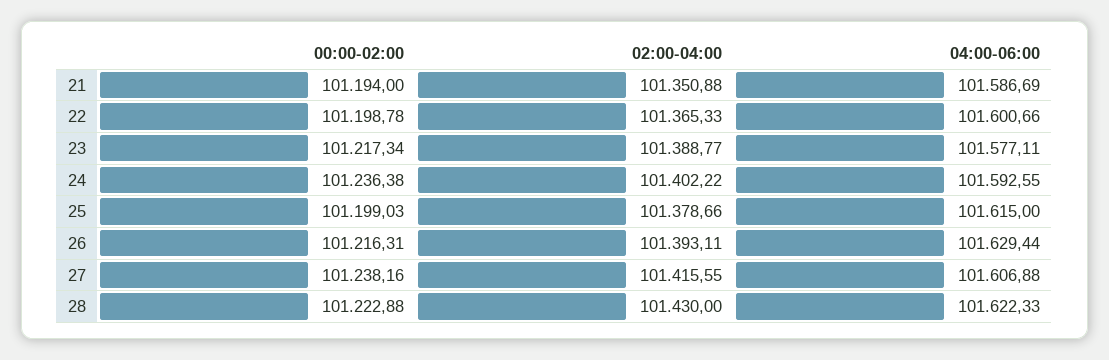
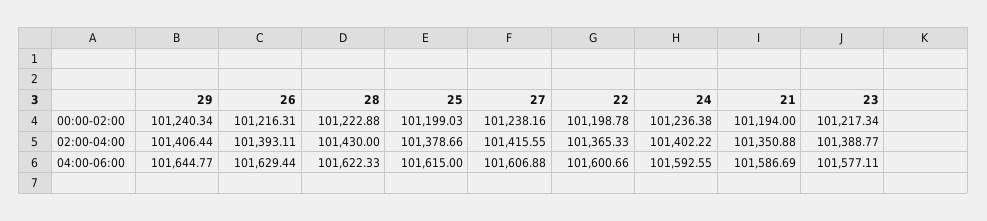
  {
    "00:00-02:00": {
      "21": 101194,
      "22": 101198.78,
      "23": 101217.34,
      "24": 101236.38,
      "25": 101199.03,
      "26": 101216.31,
      "27": 101238.16,
-     "28": 101222.88
+     "28": 101222.88,
+     "29": 101240.34
    },
    "02:00-04:00": {
      "21": 101350.88,
      "22": 101365.33,
      "23": 101388.77,
      "24": 101402.22,
      "25": 101378.66,
      "26": 101393.11,
      "27": 101415.55,
-     "28": 101430
+     "28": 101430,
+     "29": 101406.44
    },
    "04:00-06:00": {
      "21": 101586.69,
      "22": 101600.66,
      "23": 101577.11,
      "24": 101592.55,
      "25": 101615,
      "26": 101629.44,
      "27": 101606.88,
-     "28": 101622.33
+     "28": 101622.33,
+     "29": 101644.77
    }
  }

